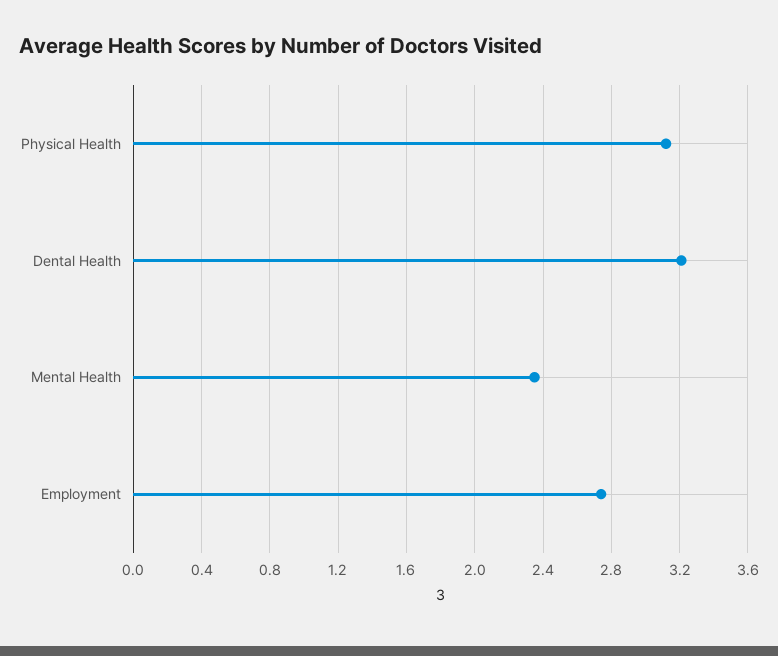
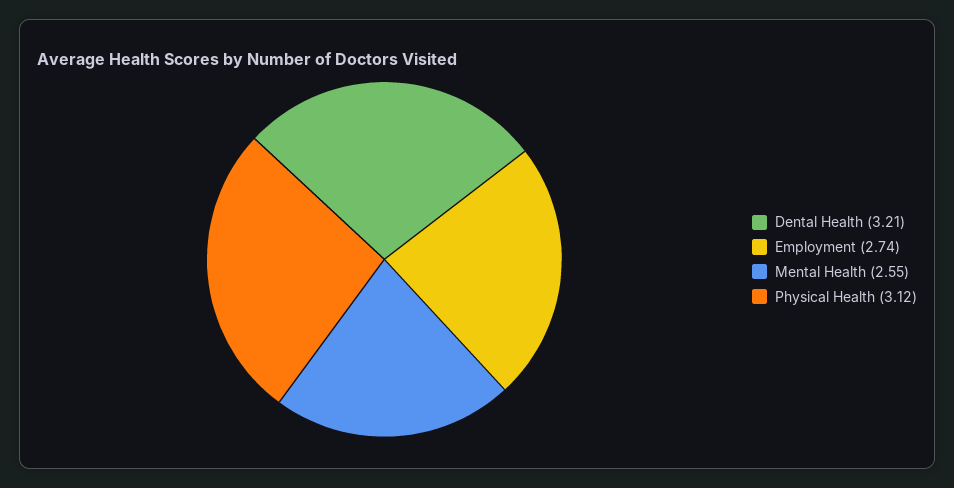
  {
    "Physical Health": 3.12,
    "Dental Health": 3.21,
-   "Mental Health": 2.35,
+   "Mental Health": 2.55,
    "Employment": 2.74
  }

